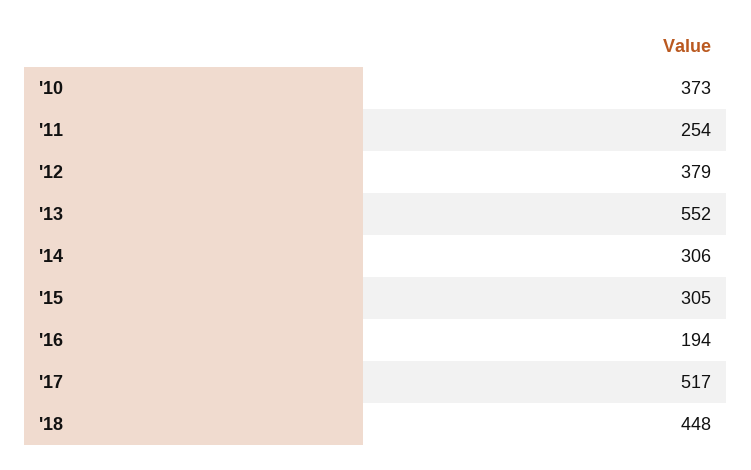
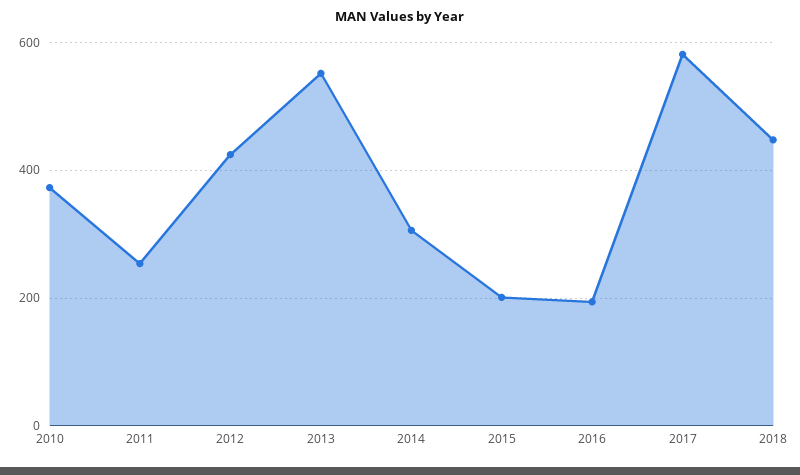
  {
    "'10": 373,
    "'11": 254,
-   "'12": 379,
+   "'12": 420,
    "'13": 552,
    "'14": 306,
-   "'15": 305,
+   "'15": 200,
    "'16": 194,
-   "'17": 517,
+   "'17": 580,
    "'18": 448
  }

